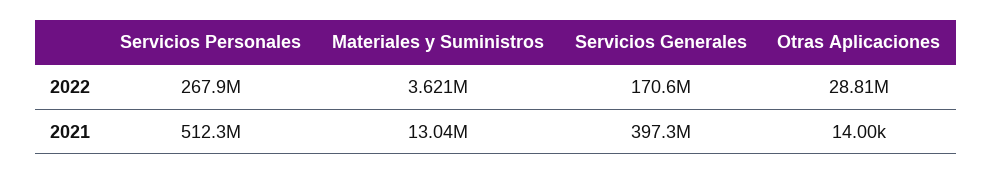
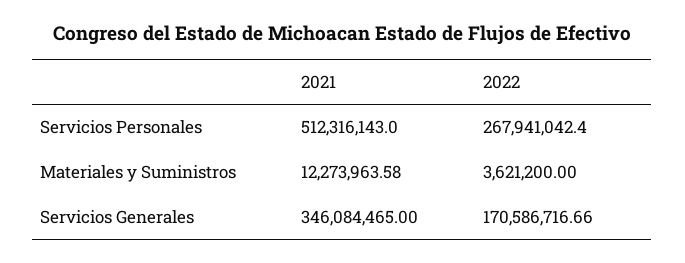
  {
    "Servicios Personales": {
      "2022": 267941042.4,
      "2021": 512316143
    },
    "Materiales y Suministros": {
      "2022": 3621200,
-     "2021": 13040000
+     "2021": 12273963.58
    },
    "Servicios Generales": {
      "2022": 170586716.66,
-     "2021": 397300000
+     "2021": 346084465
-   },
+   }
-   "Otras Aplicaciones": {
-     "2022": 28810000,
-     "2021": 14000
-   }
  }

